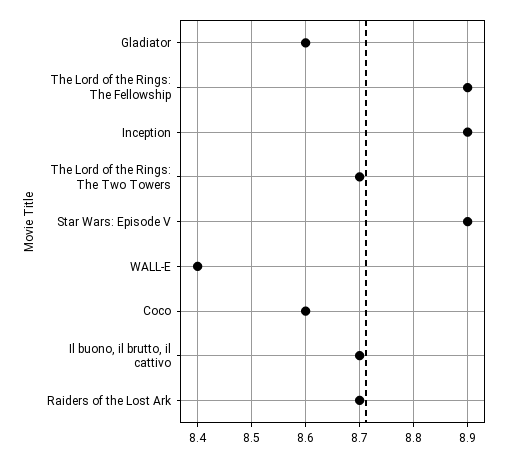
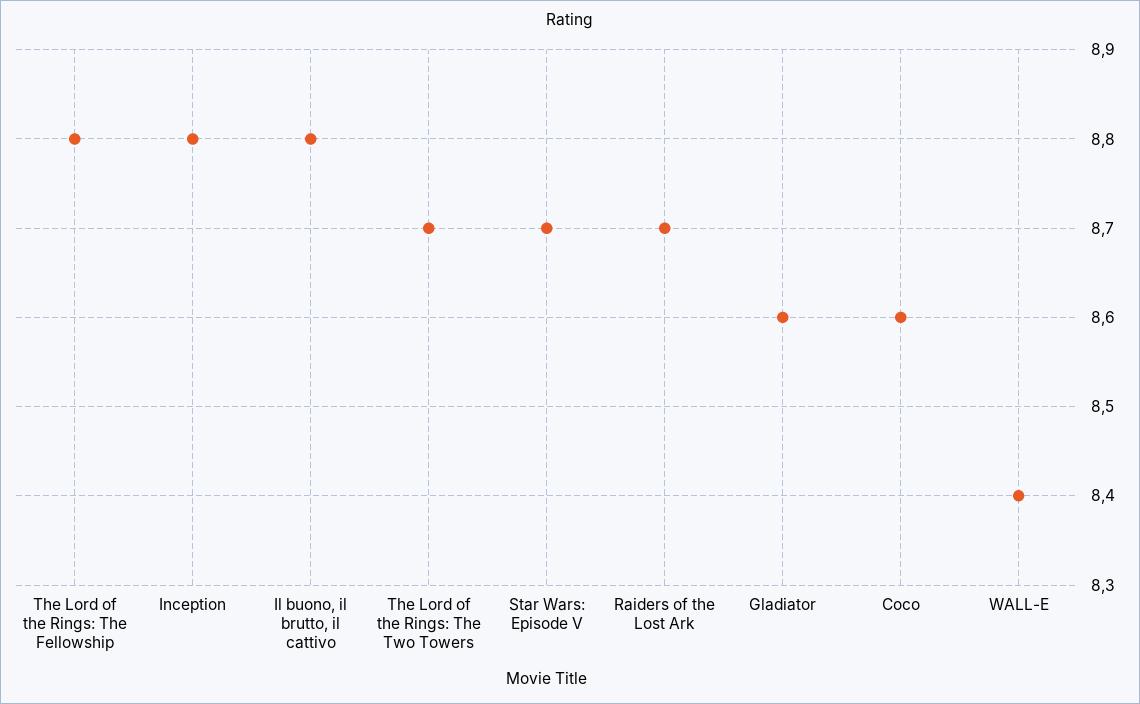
  {
    "Gladiator": 8.6,
-   "The Lord of the Rings: The Fellowship": 8.9,
+   "The Lord of the Rings: The Fellowship": 8.8,
-   "Inception": 8.9,
+   "Inception": 8.8,
    "The Lord of the Rings: The Two Towers": 8.7,
-   "Star Wars: Episode V": 8.9,
+   "Star Wars: Episode V": 8.7,
    "WALL-E": 8.4,
    "Coco": 8.6,
-   "Il buono, il brutto, il cattivo": 8.7,
+   "Il buono, il brutto, il cattivo": 8.8,
    "Raiders of the Lost Ark": 8.7
  }

